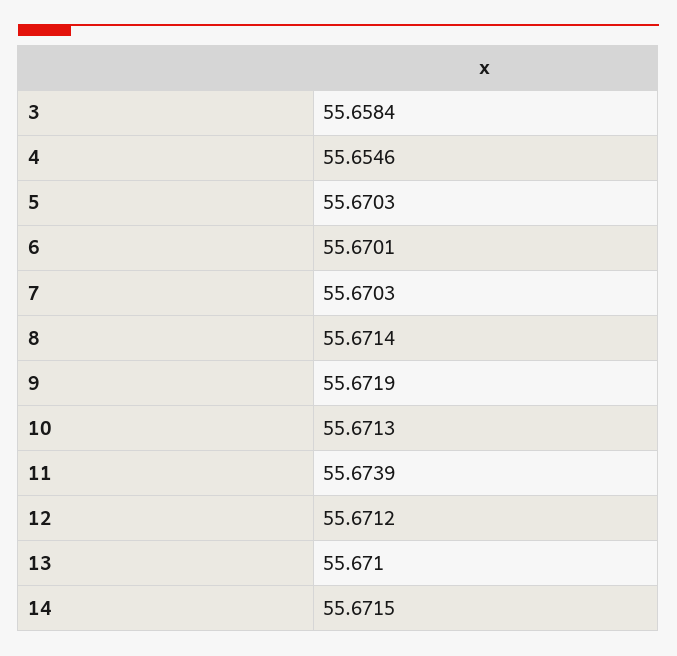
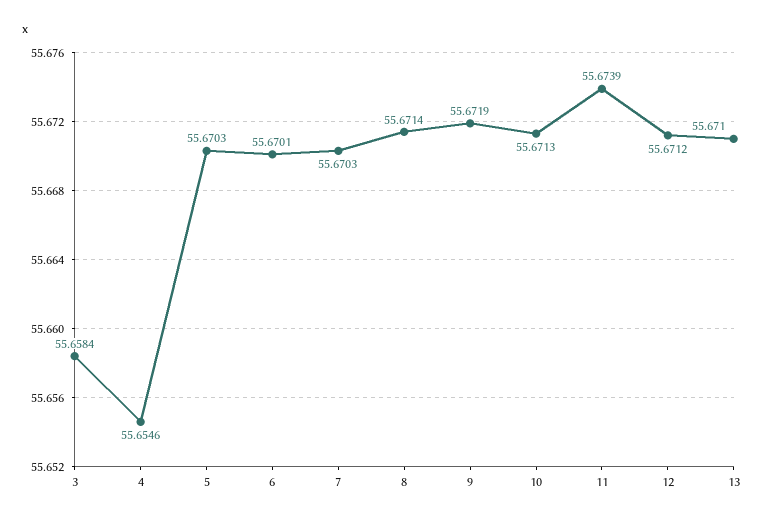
  {
    "3": 55.6584,
    "4": 55.6546,
    "5": 55.6703,
    "6": 55.6701,
    "7": 55.6703,
    "8": 55.6714,
    "9": 55.6719,
    "10": 55.6713,
    "11": 55.6739,
    "12": 55.6712,
-   "13": 55.671,
+   "13": 55.671
-   "14": 55.6715
  }

